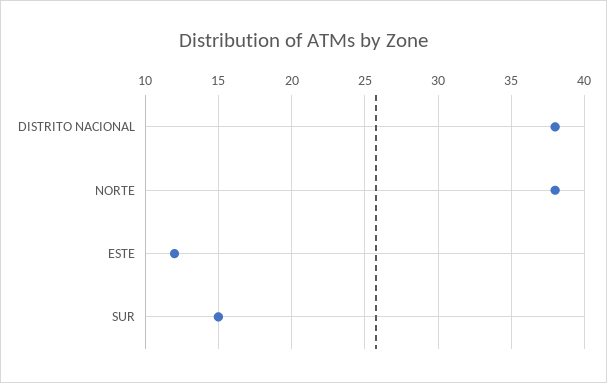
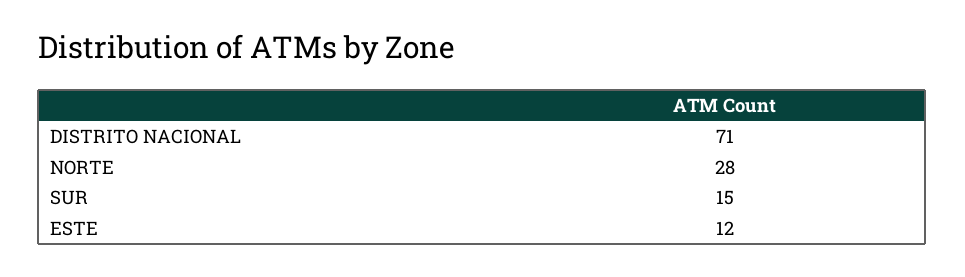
  {
-   "DISTRITO NACIONAL": 38,
+   "DISTRITO NACIONAL": 71,
-   "NORTE": 38,
+   "NORTE": 28,
    "ESTE": 12,
    "SUR": 15
  }

